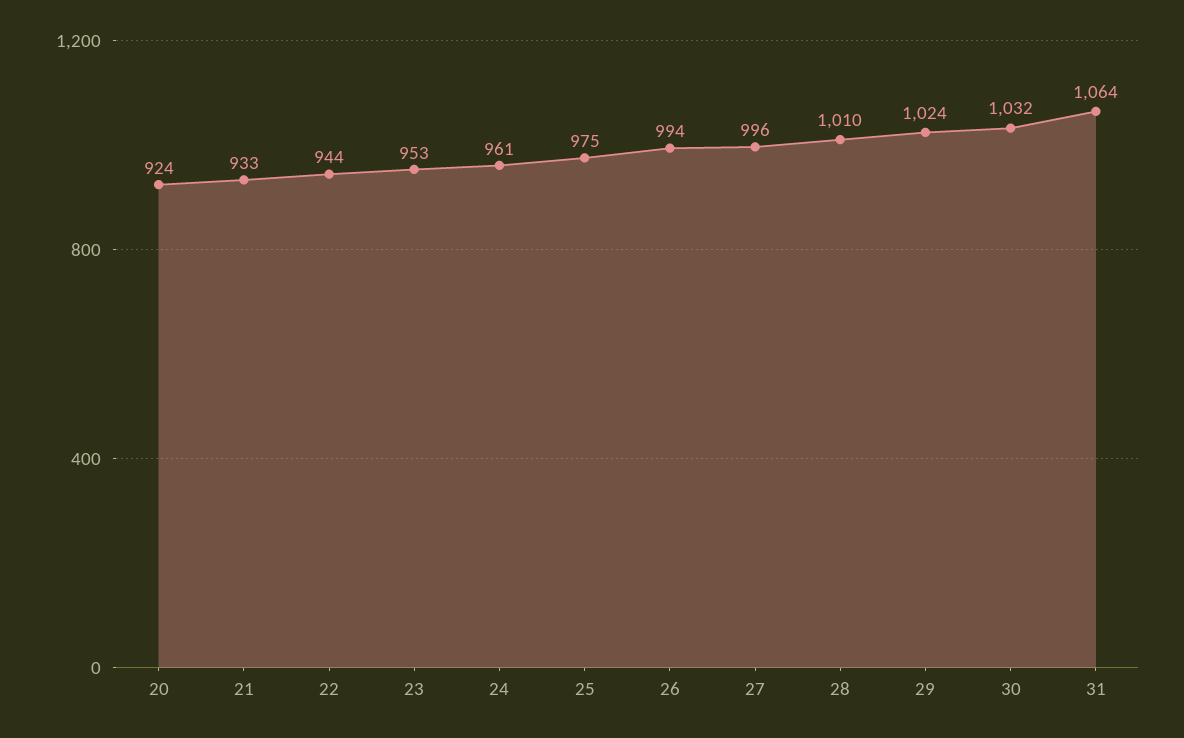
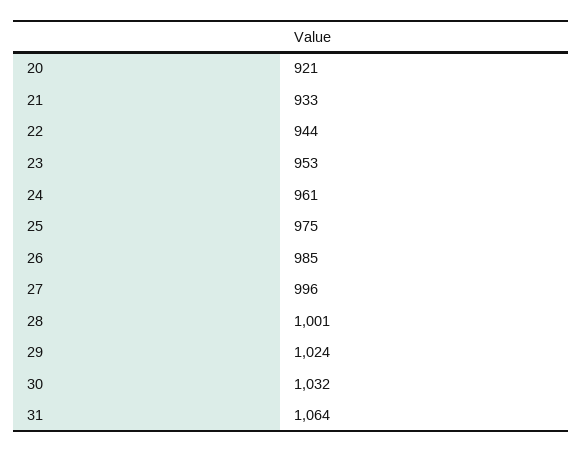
  {
-   "20": 924,
+   "20": 921,
    "21": 933,
    "22": 944,
    "23": 953,
    "24": 961,
    "25": 975,
-   "26": 994,
+   "26": 985,
    "27": 996,
-   "28": 1010,
+   "28": 1001,
    "29": 1024,
    "30": 1032,
    "31": 1064
  }

